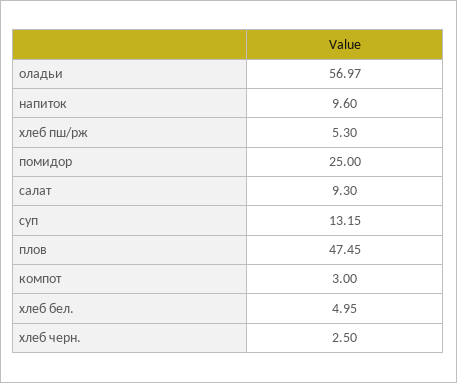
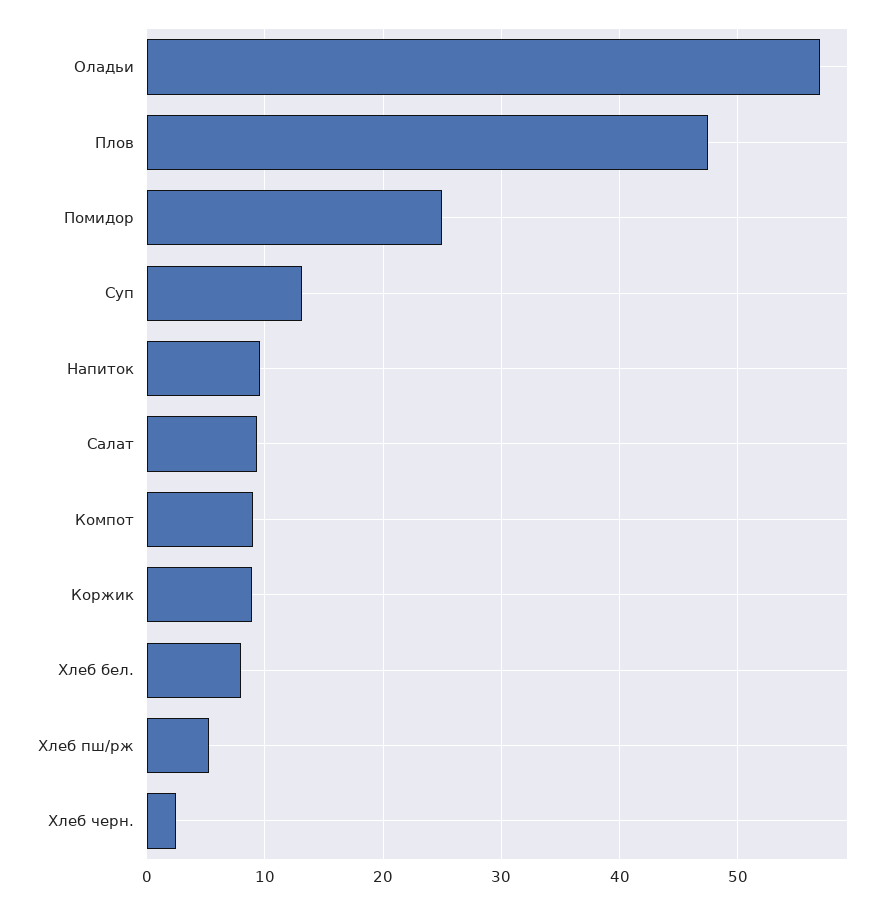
  {
    "оладьи": 56.97,
    "напиток": 9.6,
    "хлеб пш/рж": 5.3,
    "помидор": 25,
    "салат": 9.3,
    "суп": 13.15,
    "плов": 47.45,
-   "компот": 3,
+   "компот": 9,
-   "хлеб бел.": 4.95,
+   "хлеб бел.": 8,
-   "хлеб черн.": 2.5
+   "хлеб черн.": 2.5,
+   "Коржик": 9
  }

